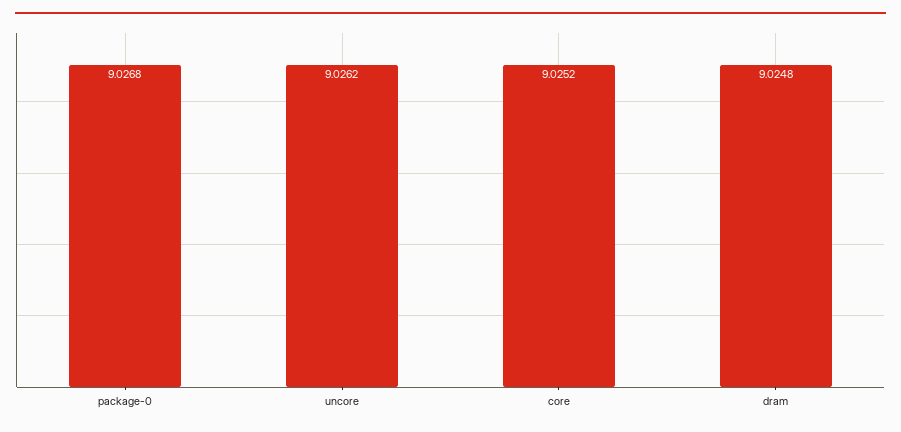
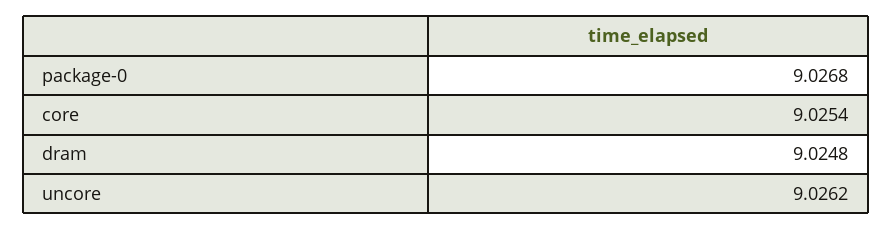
  {
    "package-0": 9.0268,
    "uncore": 9.0262,
-   "core": 9.0252,
+   "core": 9.0254,
    "dram": 9.0248
  }

